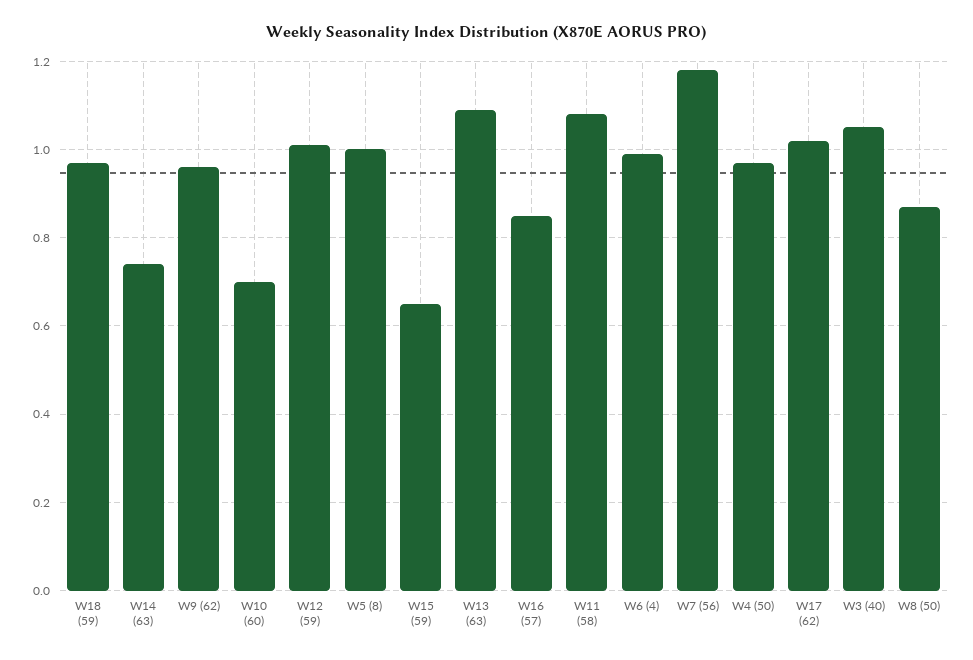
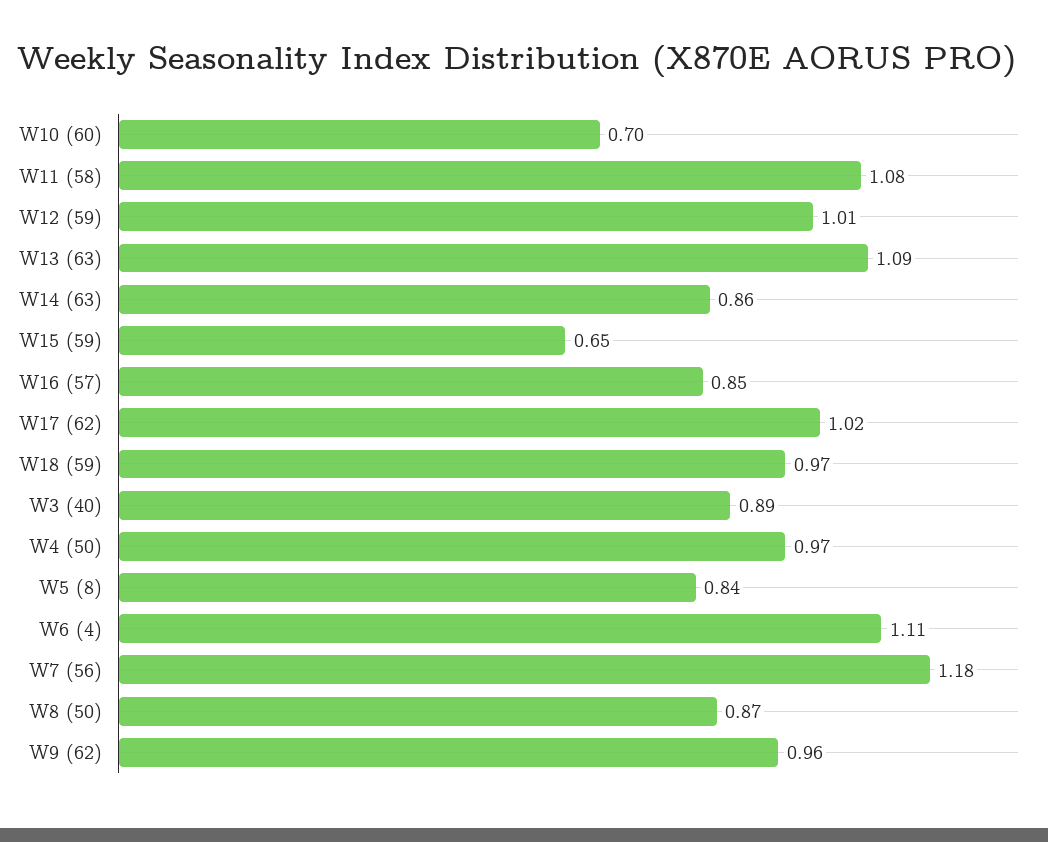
  {
    "W18 (59)": 0.97,
-   "W14 (63)": 0.75,
+   "W14 (63)": 0.86,
    "W9 (62)": 0.96,
    "W10 (60)": 0.7,
    "W12 (59)": 1.01,
-   "W5 (8)": 1,
+   "W5 (8)": 0.84,
    "W15 (59)": 0.65,
    "W13 (63)": 1.09,
    "W16 (57)": 0.85,
    "W11 (58)": 1.08,
-   "W6 (4)": 1,
+   "W6 (4)": 1.11,
    "W7 (56)": 1.18,
    "W4 (50)": 0.97,
    "W17 (62)": 1.02,
-   "W3 (40)": 1.05,
+   "W3 (40)": 0.89,
    "W8 (50)": 0.87
  }

